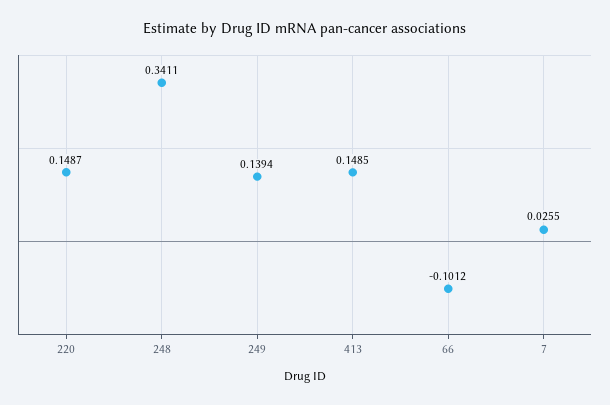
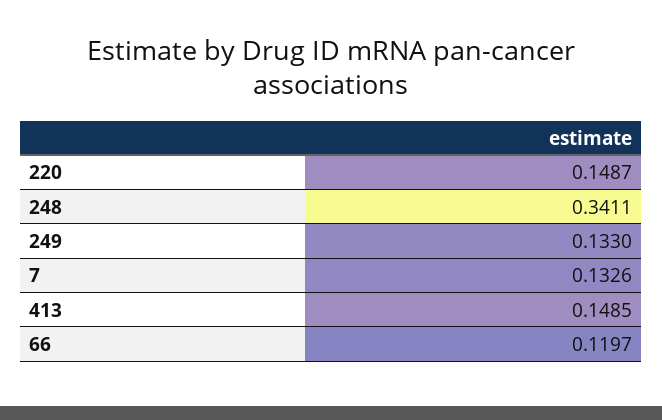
  {
    "220": 0.1487,
    "248": 0.3411,
-   "249": 0.1394,
+   "249": 0.133,
    "413": 0.1485,
-   "66": -0.1012,
+   "66": 0.1197,
-   "7": 0.0255
+   "7": 0.1326
  }

